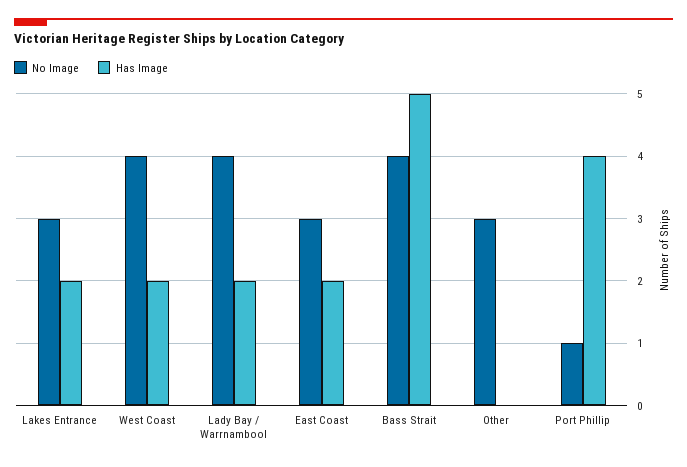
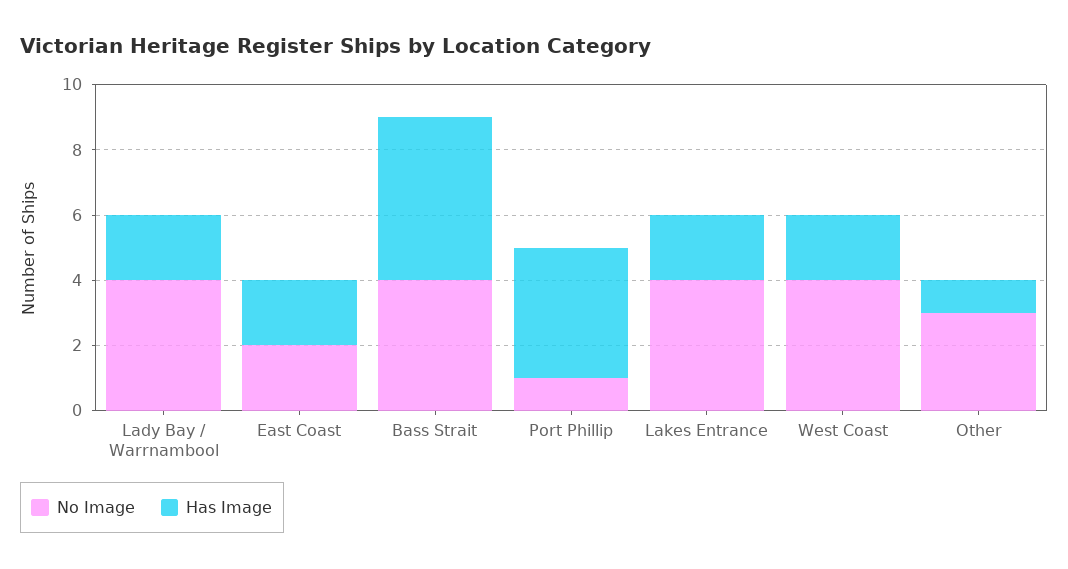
  {
    "No Image": {
-     "Lakes Entrance": 3,
+     "Lakes Entrance": 4,
      "West Coast": 4,
      "Lady Bay / Warrnambool": 4,
-     "East Coast": 3,
+     "East Coast": 2,
      "Bass Strait": 4,
      "Other": 3,
      "Port Phillip": 1
    },
    "Has Image": {
      "Lakes Entrance": 2,
      "West Coast": 2,
      "Lady Bay / Warrnambool": 2,
      "East Coast": 2,
      "Bass Strait": 5,
-     "Other": 0,
+     "Other": 1,
      "Port Phillip": 4
    }
  }

